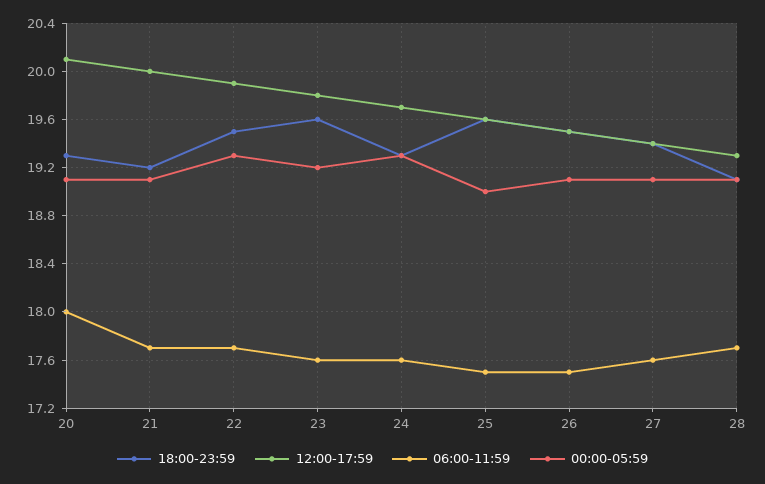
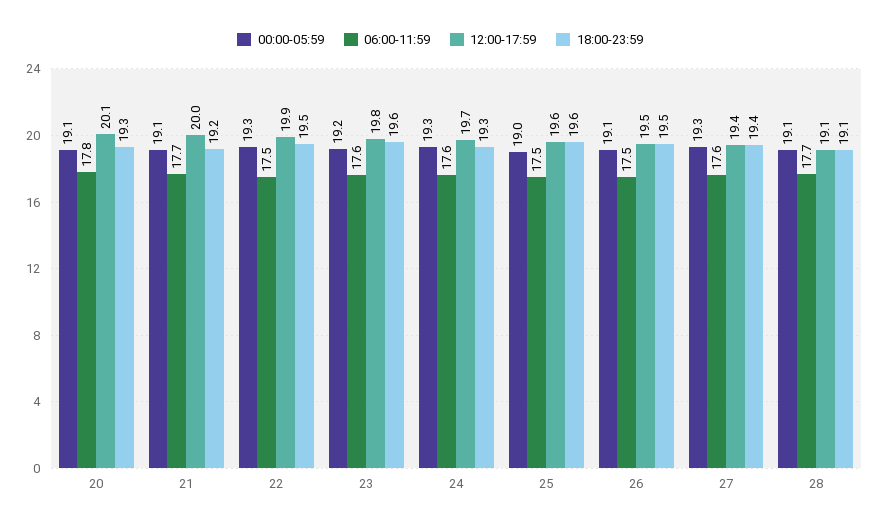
  {
    "18:00-23:59": {
      "20": 19.3,
      "21": 19.2,
      "22": 19.5,
      "23": 19.6,
      "24": 19.3,
      "25": 19.6,
      "26": 19.5,
      "27": 19.4,
      "28": 19.1
    },
    "12:00-17:59": {
      "20": 20.1,
      "21": 20,
      "22": 19.9,
      "23": 19.8,
      "24": 19.7,
      "25": 19.6,
      "26": 19.5,
      "27": 19.4,
-     "28": 19.3
+     "28": 19.1
    },
    "06:00-11:59": {
-     "20": 18,
+     "20": 17.8,
      "21": 17.7,
-     "22": 17.7,
+     "22": 17.5,
      "23": 17.6,
      "24": 17.6,
      "25": 17.5,
      "26": 17.5,
      "27": 17.6,
      "28": 17.7
    },
    "00:00-05:59": {
      "20": 19.1,
      "21": 19.1,
      "22": 19.3,
      "23": 19.2,
      "24": 19.3,
      "25": 19,
      "26": 19.1,
-     "27": 19.1,
+     "27": 19.3,
      "28": 19.1
    }
  }

